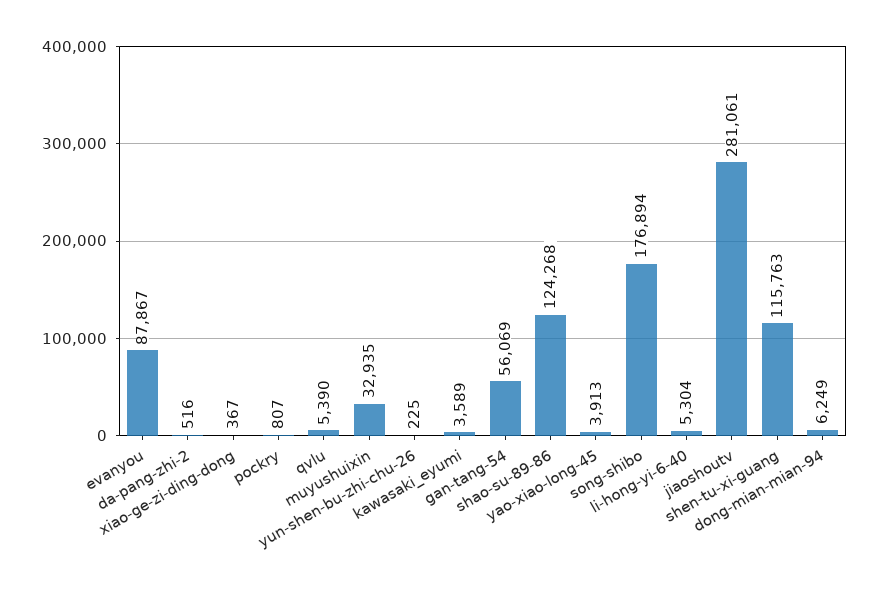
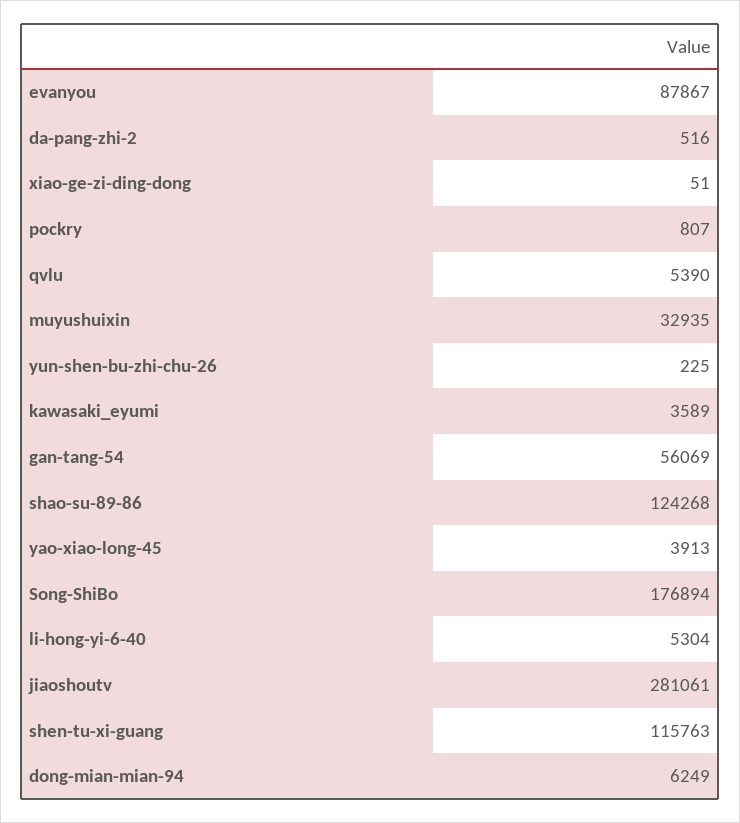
  {
    "evanyou": 87867,
    "da-pang-zhi-2": 516,
-   "xiao-ge-zi-ding-dong": 367,
+   "xiao-ge-zi-ding-dong": 51,
    "pockry": 807,
    "qvlu": 5390,
    "muyushuixin": 32935,
    "yun-shen-bu-zhi-chu-26": 225,
    "kawasaki_eyumi": 3589,
    "gan-tang-54": 56069,
    "shao-su-89-86": 124268,
    "yao-xiao-long-45": 3913,
    "song-shibo": 176894,
    "li-hong-yi-6-40": 5304,
    "jiaoshoutv": 281061,
    "shen-tu-xi-guang": 115763,
    "dong-mian-mian-94": 6249
  }

